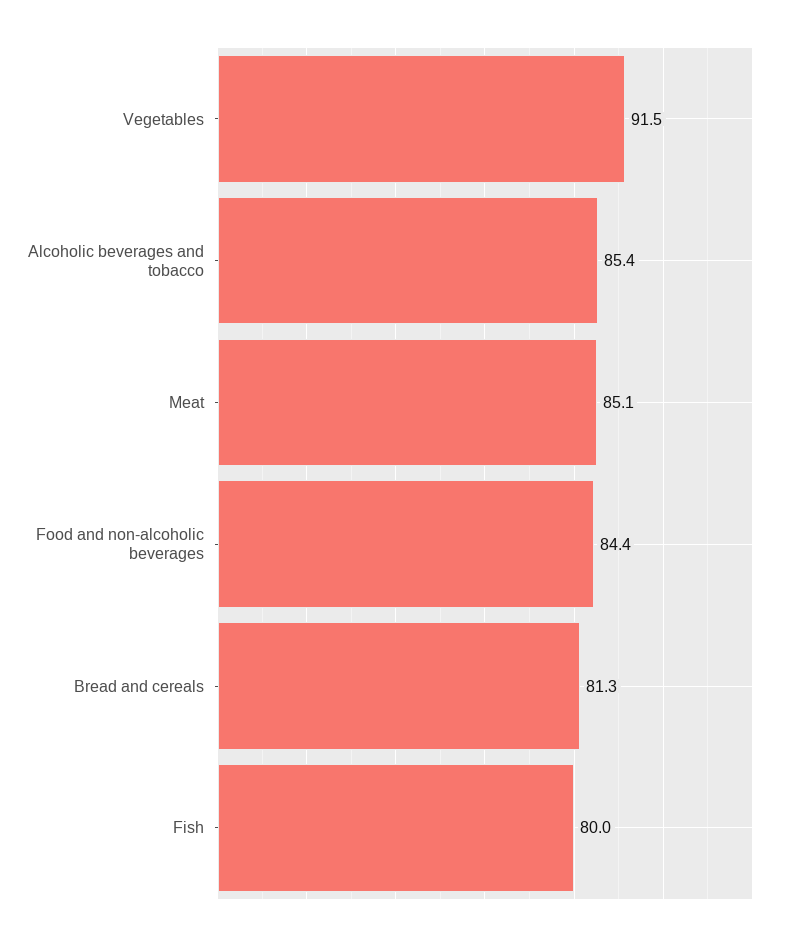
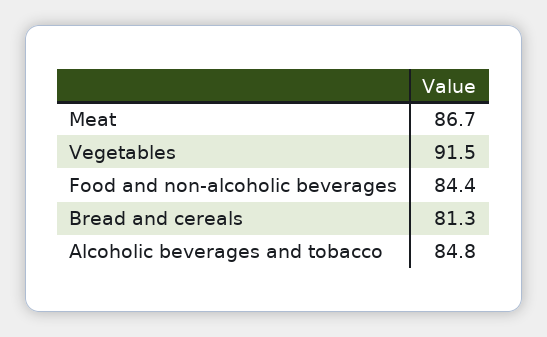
  {
    "Vegetables": 91.5,
-   "Alcoholic beverages and tobacco": 85.4,
+   "Alcoholic beverages and tobacco": 84.8,
-   "Meat": 85.1,
+   "Meat": 86.7,
    "Food and non-alcoholic beverages": 84.4,
-   "Bread and cereals": 81.3,
+   "Bread and cereals": 81.3
-   "Fish": 80
  }

